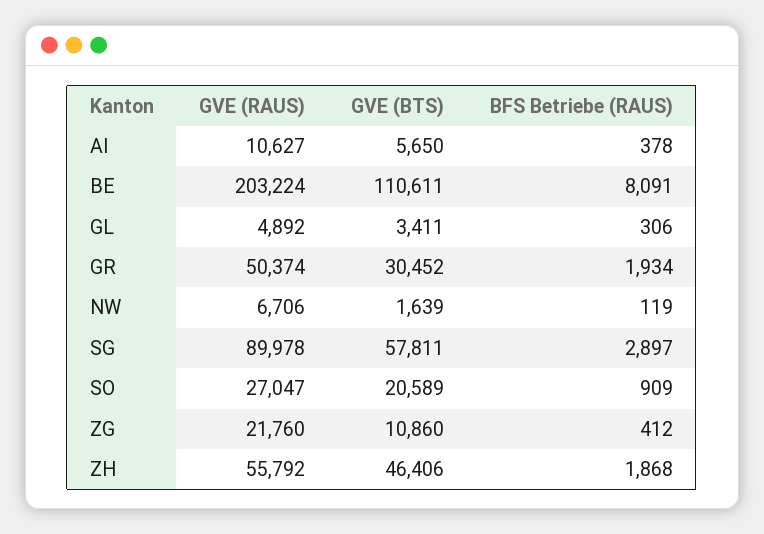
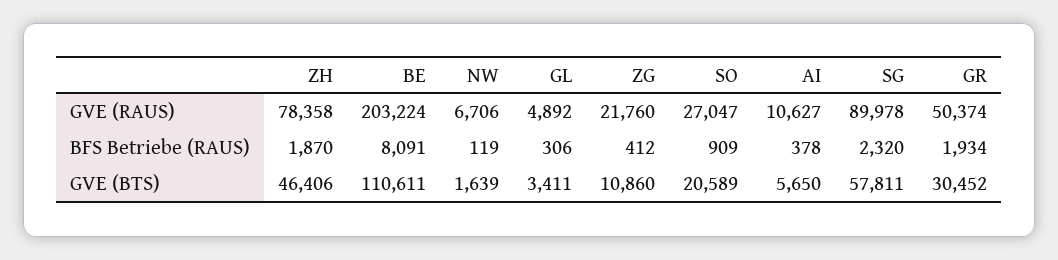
  {
    "GVE (RAUS)": {
      "AI": 10627,
      "BE": 203224,
      "GL": 4892,
      "GR": 50374,
      "NW": 6706,
      "SG": 89978,
      "SO": 27047,
      "ZG": 21760,
-     "ZH": 55792
+     "ZH": 78358
    },
    "GVE (BTS)": {
      "AI": 5650,
      "BE": 110611,
      "GL": 3411,
      "GR": 30452,
      "NW": 1639,
      "SG": 57811,
      "SO": 20589,
      "ZG": 10860,
      "ZH": 46406
    },
    "BFS Betriebe (RAUS)": {
      "AI": 378,
      "BE": 8091,
      "GL": 306,
      "GR": 1934,
      "NW": 119,
-     "SG": 2897,
+     "SG": 2320,
      "SO": 909,
      "ZG": 412,
-     "ZH": 1868
+     "ZH": 1870
    }
  }

